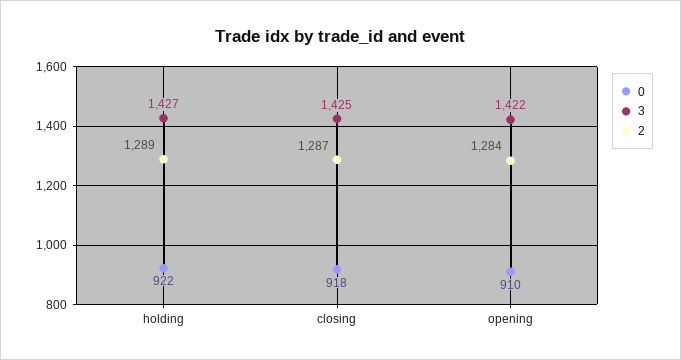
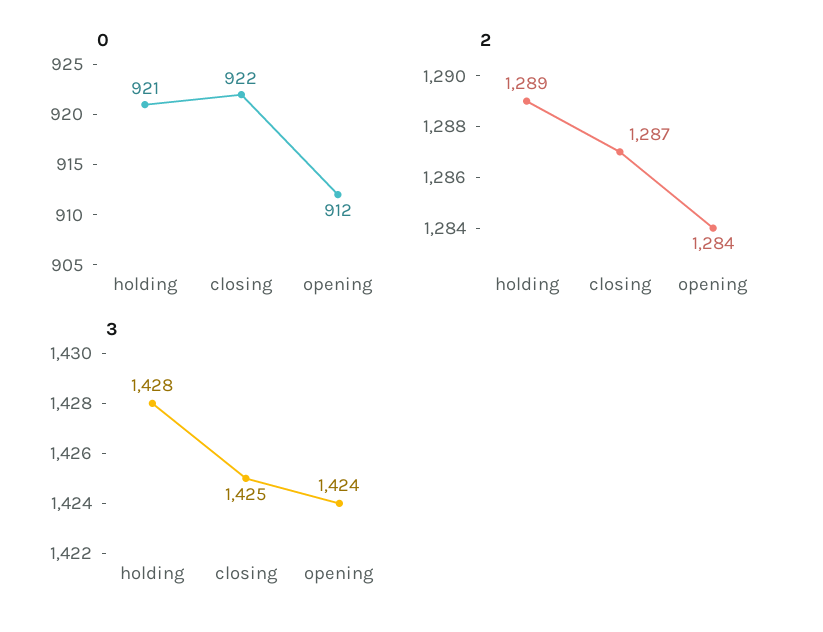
  {
    "0": {
-     "holding": 922,
+     "holding": 921,
-     "closing": 918,
+     "closing": 922,
-     "opening": 910
+     "opening": 912
    },
    "3": {
-     "holding": 1427,
+     "holding": 1428,
      "closing": 1425,
-     "opening": 1422
+     "opening": 1424
    },
    "2": {
      "holding": 1289,
      "closing": 1287,
      "opening": 1284
    }
  }

